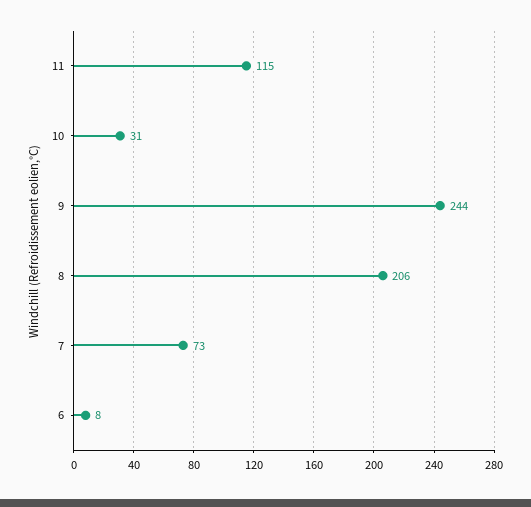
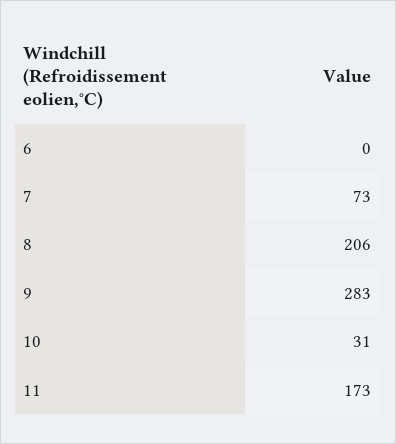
  {
-   "11": 115,
+   "11": 173,
    "10": 31,
-   "9": 244,
+   "9": 283,
    "8": 206,
    "7": 73,
-   "6": 8
+   "6": 0
  }

